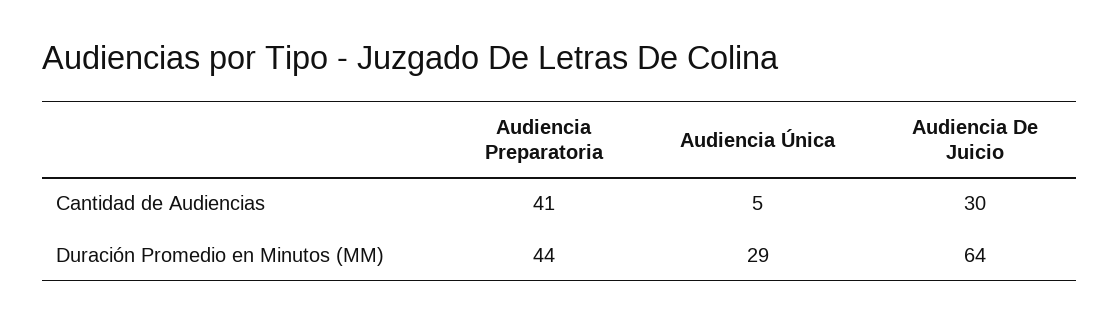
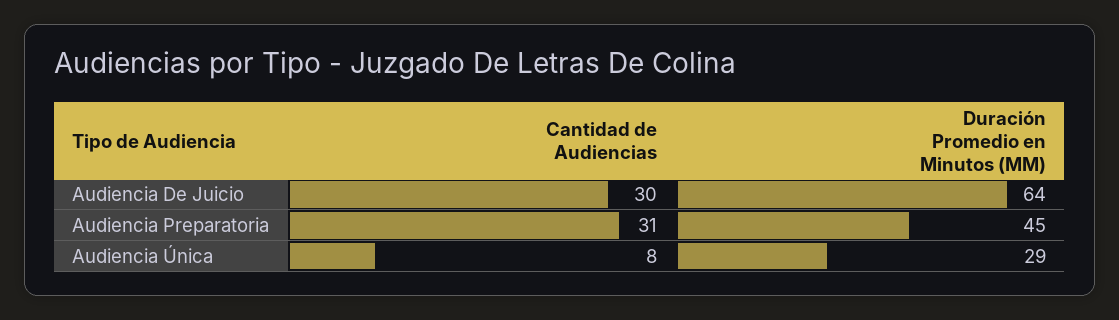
  {
    "Audiencia Preparatoria": {
-     "Cantidad de Audiencias": 41,
+     "Cantidad de Audiencias": 31,
-     "Duración Promedio en Minutos (MM)": 44
+     "Duración Promedio en Minutos (MM)": 45
    },
    "Audiencia Única": {
-     "Cantidad de Audiencias": 5,
+     "Cantidad de Audiencias": 8,
      "Duración Promedio en Minutos (MM)": 29
    },
    "Audiencia De Juicio": {
      "Cantidad de Audiencias": 30,
      "Duración Promedio en Minutos (MM)": 64
    }
  }

